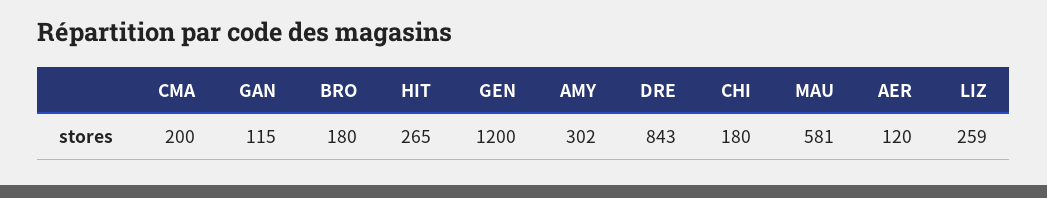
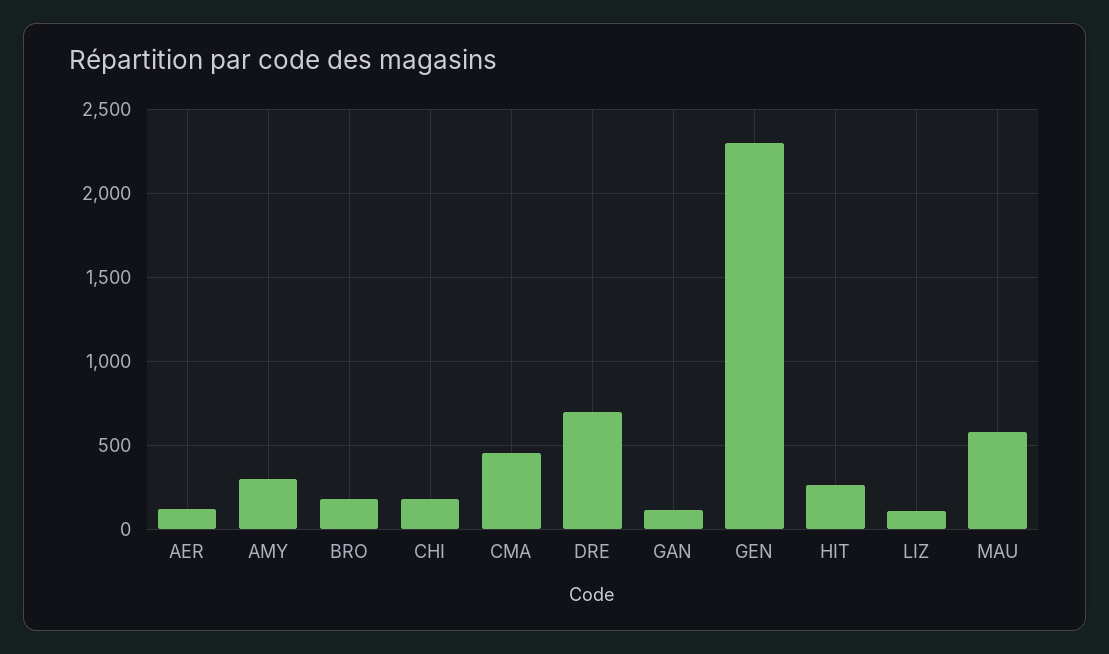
  {
-   "CMA": 200,
+   "CMA": 450,
    "GAN": 115,
    "BRO": 180,
    "HIT": 265,
-   "GEN": 1200,
+   "GEN": 2300,
    "AMY": 302,
-   "DRE": 843,
+   "DRE": 700,
    "CHI": 180,
    "MAU": 581,
    "AER": 120,
-   "LIZ": 259
+   "LIZ": 100
  }

